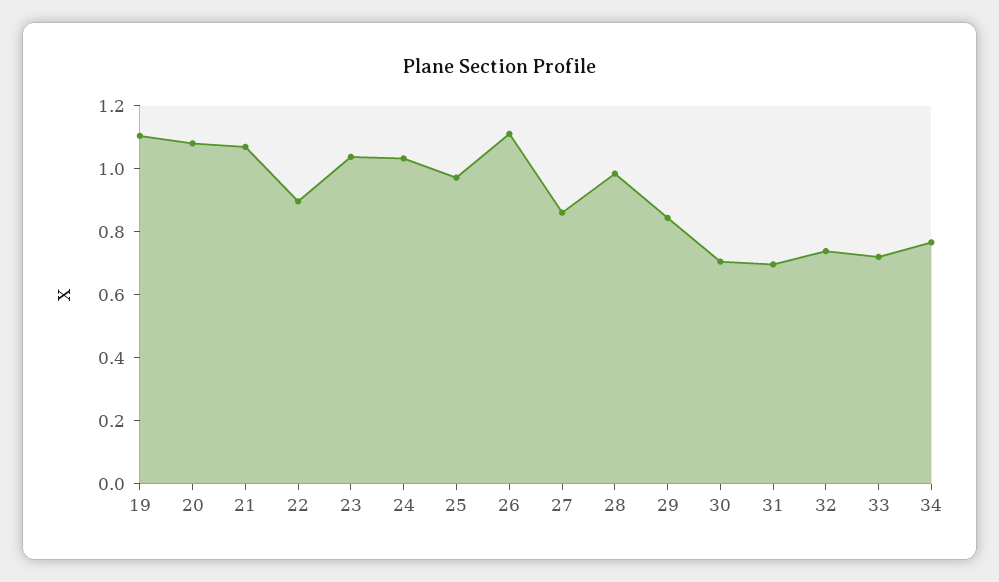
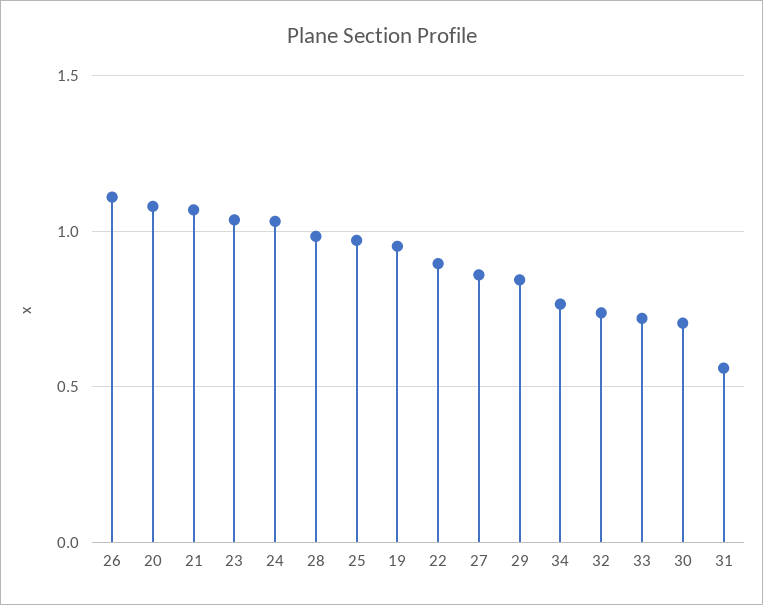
  {
-   "19": 1.1,
+   "19": 0.95,
    "20": 1.1,
    "21": 1.05,
    "22": 0.9,
    "23": 1.05,
    "24": 1.05,
    "25": 0.95,
    "26": 1.1,
    "27": 0.85,
    "28": 1,
    "29": 0.85,
    "30": 0.7,
-   "31": 0.7,
+   "31": 0.55,
    "32": 0.75,
    "33": 0.7,
    "34": 0.75
  }

